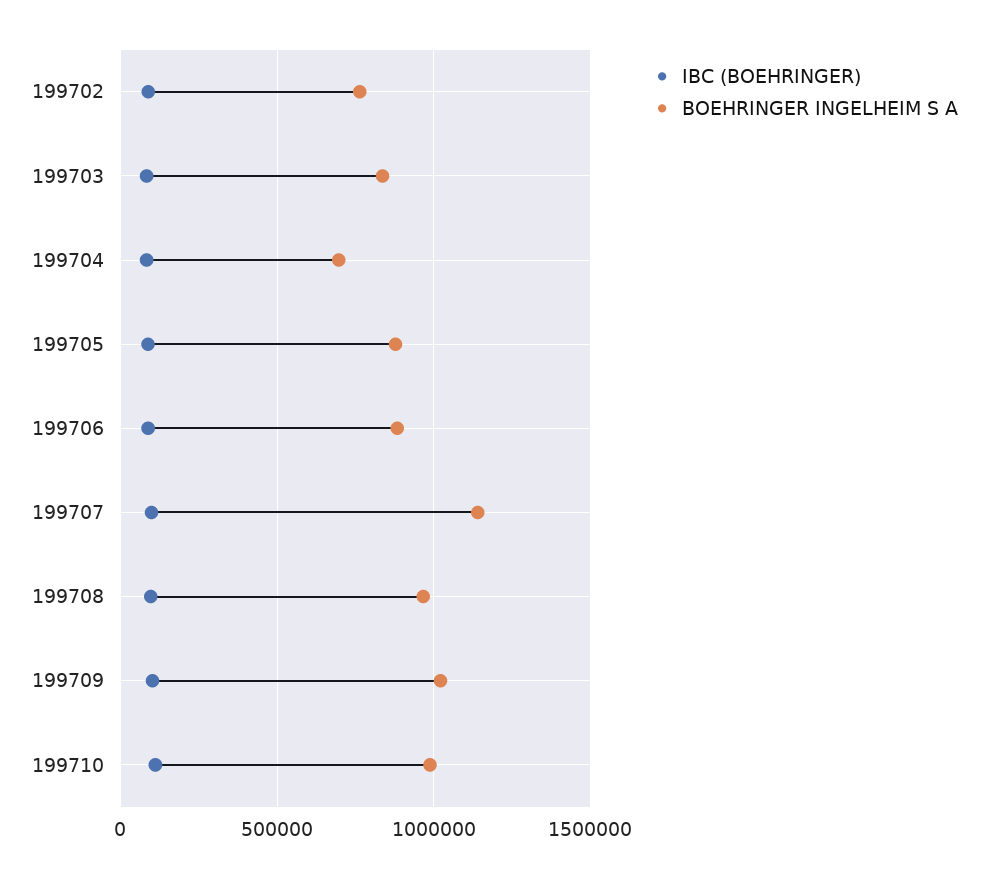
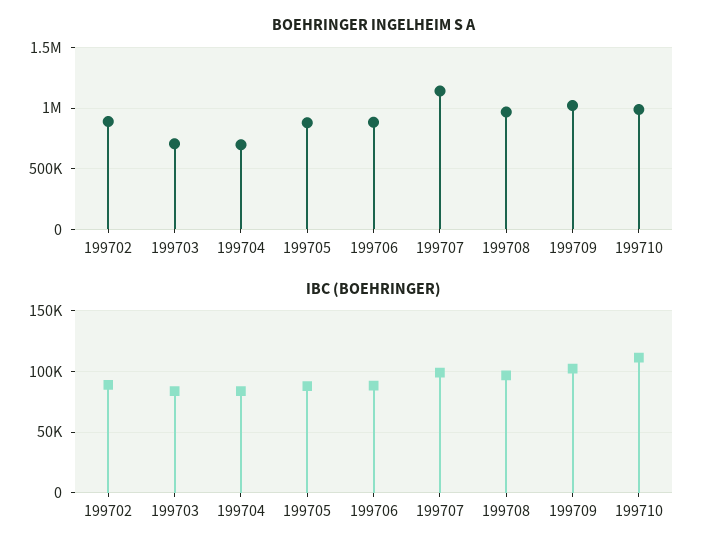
  {
    "IBC (BOEHRINGER)": {
      "199702": 90000,
      "199703": 85000,
      "199704": 85000,
      "199705": 90000,
      "199706": 90000,
      "199707": 100000,
      "199708": 95000,
      "199709": 100000,
      "199710": 110000
    },
    "BOEHRINGER INGELHEIM S A": {
-     "199702": 750000,
+     "199702": 900000,
-     "199703": 850000,
+     "199703": 700000,
      "199704": 700000,
      "199705": 900000,
      "199706": 900000,
      "199707": 1150000,
      "199708": 950000,
      "199709": 1000000,
      "199710": 1000000
    }
  }

